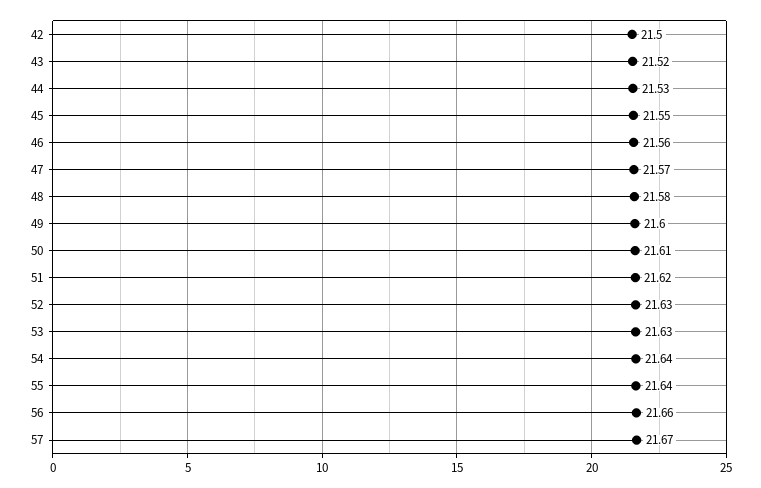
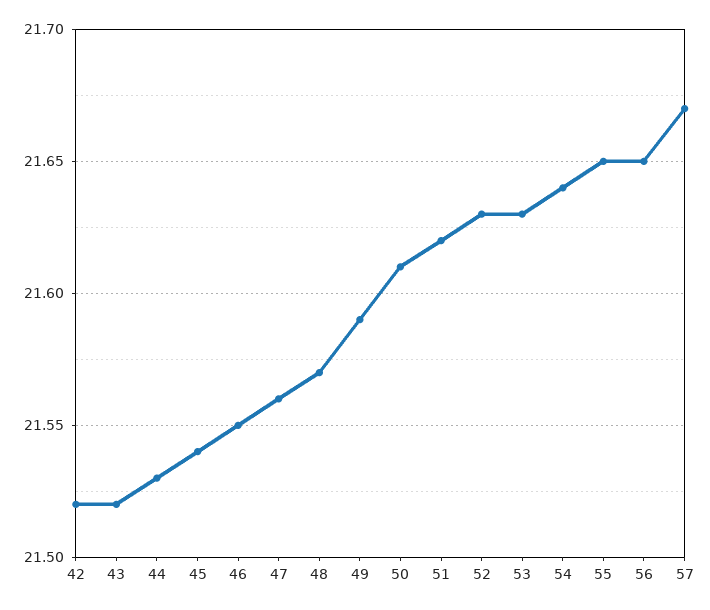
  {
-   "42": 21.5,
+   "42": 21.52,
    "43": 21.52,
    "44": 21.53,
-   "45": 21.55,
+   "45": 21.54,
-   "46": 21.56,
+   "46": 21.55,
-   "47": 21.57,
+   "47": 21.56,
-   "48": 21.58,
+   "48": 21.57,
-   "49": 21.6,
+   "49": 21.59,
    "50": 21.61,
    "51": 21.62,
    "52": 21.63,
    "53": 21.63,
    "54": 21.64,
-   "55": 21.64,
+   "55": 21.65,
-   "56": 21.66,
+   "56": 21.65,
    "57": 21.67
  }

